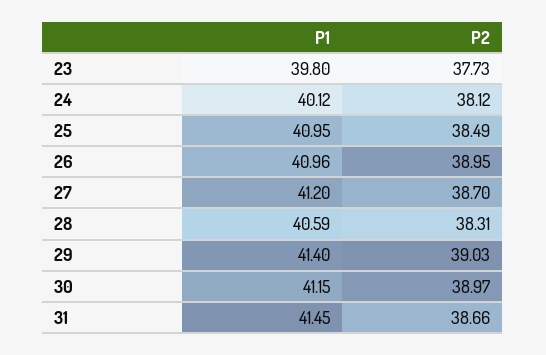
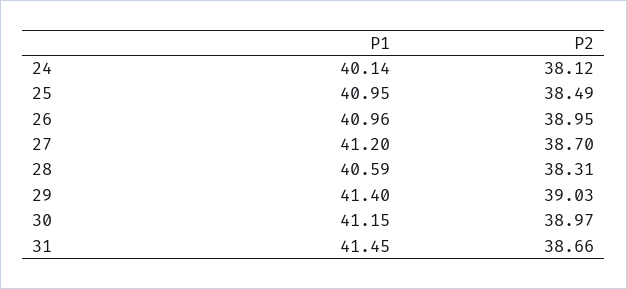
  {
    "P1": {
-     "23": 39.8,
-     "24": 40.12,
+     "24": 40.14,
      "25": 40.95,
      "26": 40.96,
      "27": 41.2,
      "28": 40.59,
      "29": 41.4,
      "30": 41.15,
      "31": 41.45
    },
    "P2": {
-     "23": 37.73,
      "24": 38.12,
      "25": 38.49,
      "26": 38.95,
      "27": 38.7,
      "28": 38.31,
      "29": 39.03,
      "30": 38.97,
      "31": 38.66
    }
  }

